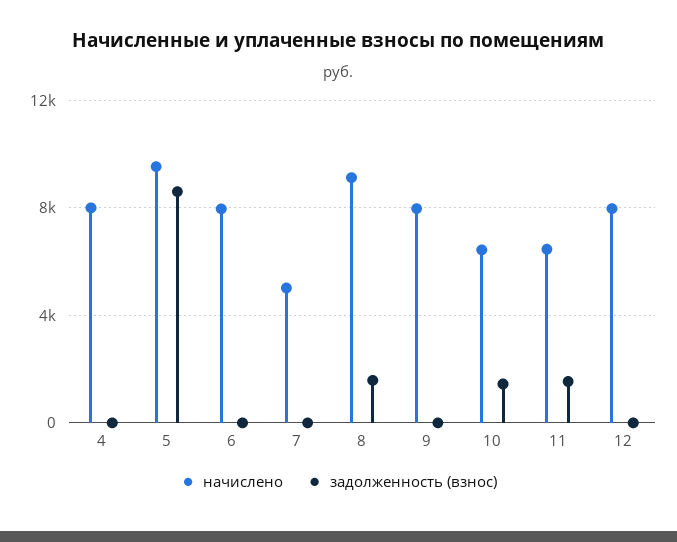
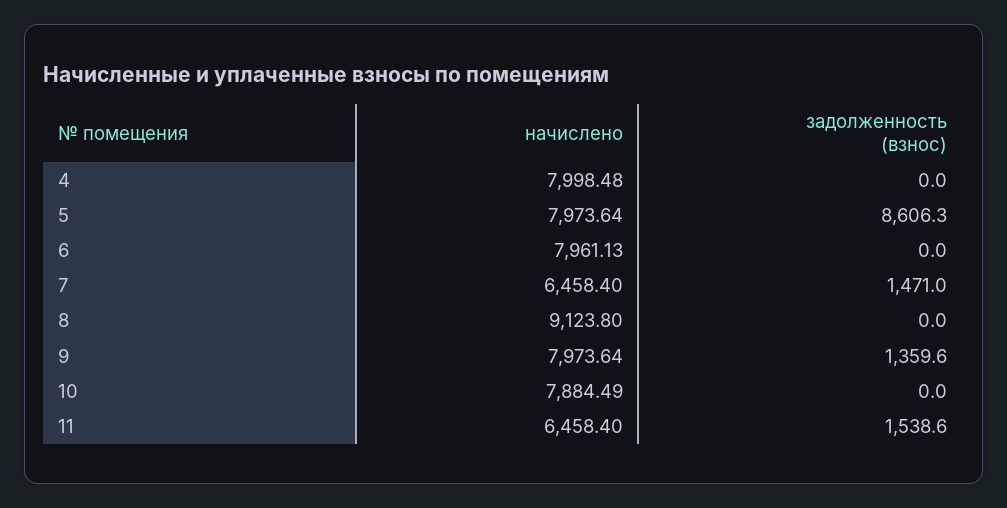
  {
    "начислено": {
      "4": 7998.48,
-     "5": 9500,
+     "5": 7973.64,
      "6": 7961.13,
-     "7": 5000,
+     "7": 6458.4,
      "8": 9123.8,
      "9": 7973.64,
-     "10": 6500,
+     "10": 7884.49,
-     "11": 6458.4,
+     "11": 6458.4
-     "12": 8000
    },
    "задолженность (взнос)": {
      "4": 0,
      "5": 8606.3,
      "6": 0,
-     "7": 0,
+     "7": 1471,
-     "8": 1500,
+     "8": 0,
-     "9": 0,
+     "9": 1359.6,
-     "10": 1500,
+     "10": 0,
-     "11": 1538.6,
+     "11": 1538.6
-     "12": 0
    }
  }

